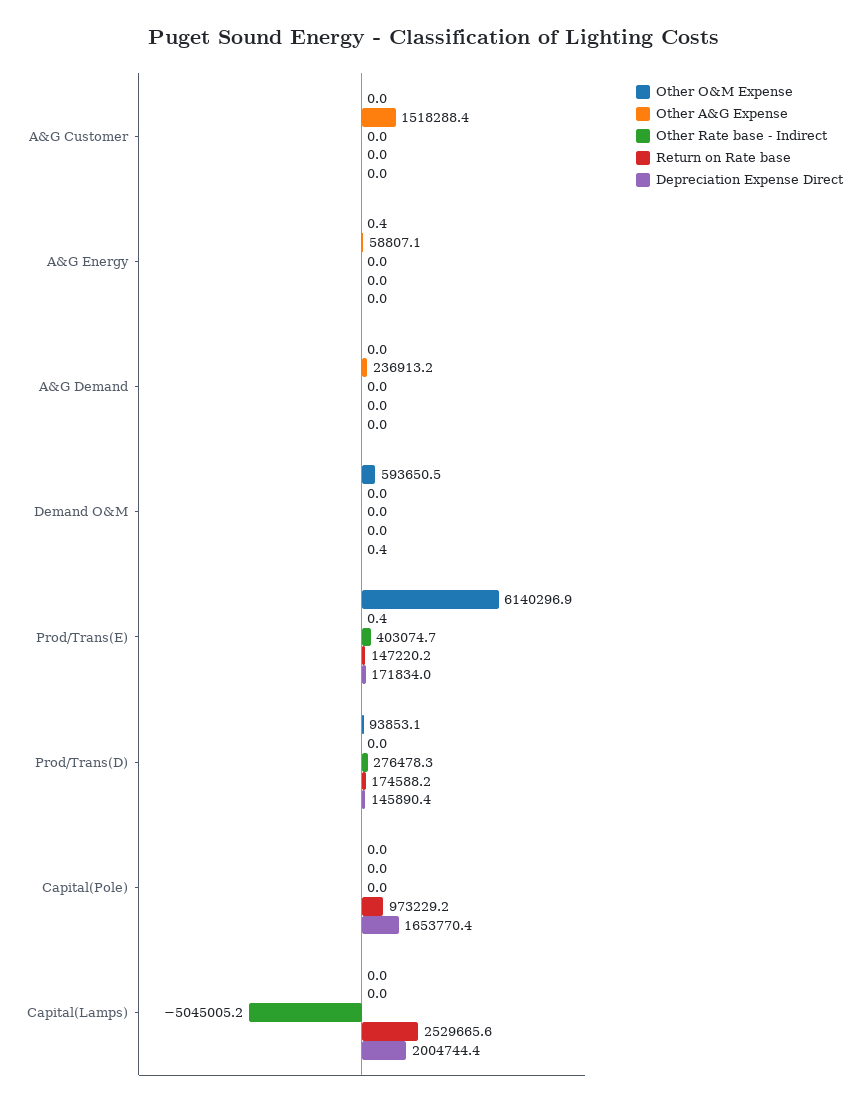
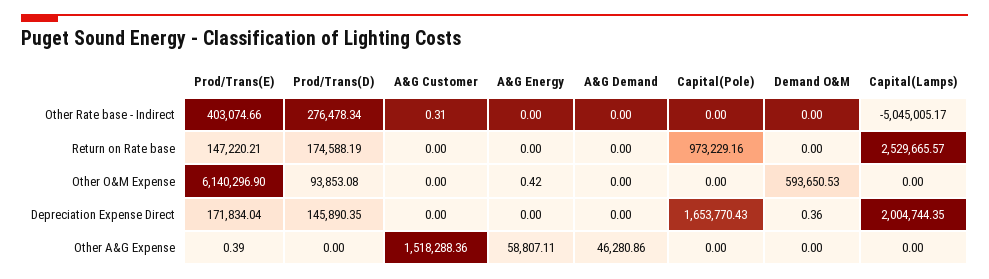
  {
    "Other O&M Expense": {
      "A&G Customer": 0,
      "A&G Energy": 0.42,
      "A&G Demand": 0,
      "Demand O&M": 593650.53,
      "Prod/Trans(E)": 6140296.9,
      "Prod/Trans(D)": 93853.08,
      "Capital(Pole)": 0,
      "Capital(Lamps)": 0
    },
    "Other A&G Expense": {
      "A&G Customer": 1518288.36,
      "A&G Energy": 58807.11,
-     "A&G Demand": 236913.2,
+     "A&G Demand": 46280.86,
      "Demand O&M": 0,
      "Prod/Trans(E)": 0.39,
      "Prod/Trans(D)": 0,
      "Capital(Pole)": 0,
      "Capital(Lamps)": 0
    },
    "Other Rate base - Indirect": {
-     "A&G Customer": 0,
+     "A&G Customer": 0.31,
      "A&G Energy": 0,
      "A&G Demand": 0,
      "Demand O&M": 0,
      "Prod/Trans(E)": 403074.66,
      "Prod/Trans(D)": 276478.34,
      "Capital(Pole)": 0,
      "Capital(Lamps)": -5045005.17
    },
    "Return on Rate base": {
      "A&G Customer": 0,
      "A&G Energy": 0,
      "A&G Demand": 0,
      "Demand O&M": 0,
      "Prod/Trans(E)": 147220.21,
      "Prod/Trans(D)": 174588.19,
      "Capital(Pole)": 973229.16,
      "Capital(Lamps)": 2529665.57
    },
    "Depreciation Expense Direct": {
      "A&G Customer": 0,
      "A&G Energy": 0,
      "A&G Demand": 0,
      "Demand O&M": 0.36,
      "Prod/Trans(E)": 171834.04,
      "Prod/Trans(D)": 145890.35,
      "Capital(Pole)": 1653770.43,
      "Capital(Lamps)": 2004744.35
    }
  }

